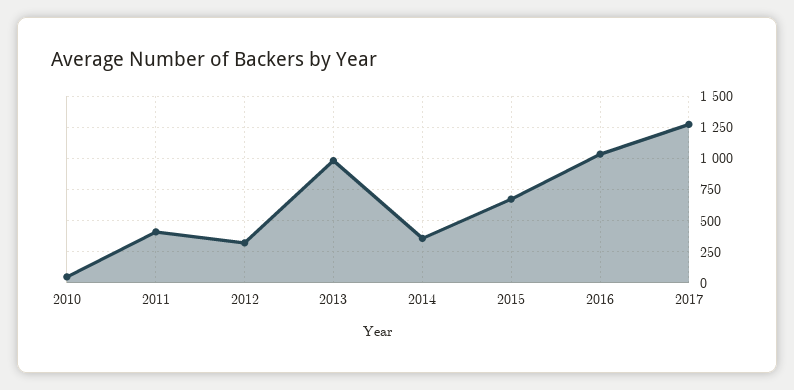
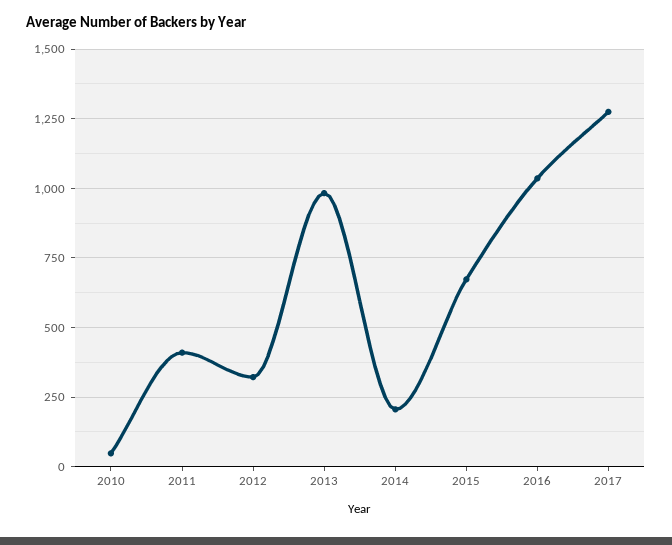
  {
    "2010": 50,
    "2011": 400,
    "2012": 325,
    "2013": 975,
-   "2014": 350,
+   "2014": 200,
    "2015": 675,
    "2016": 1025,
    "2017": 1275
  }

